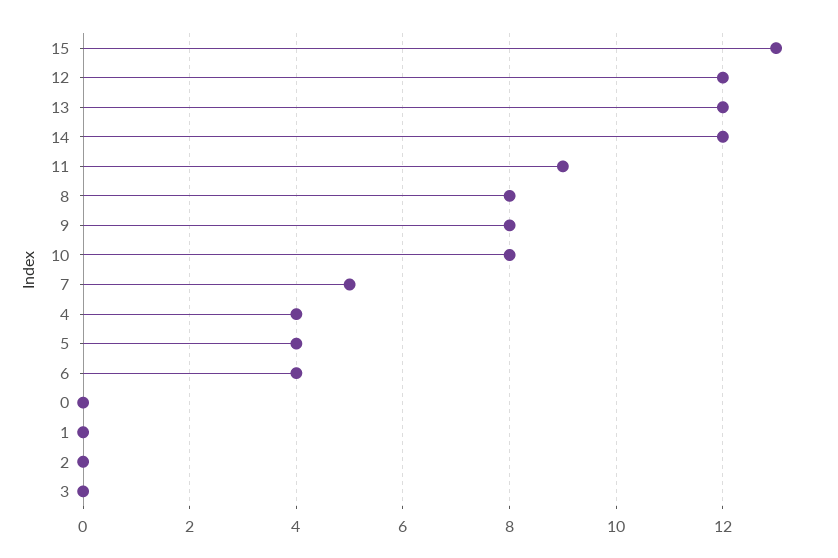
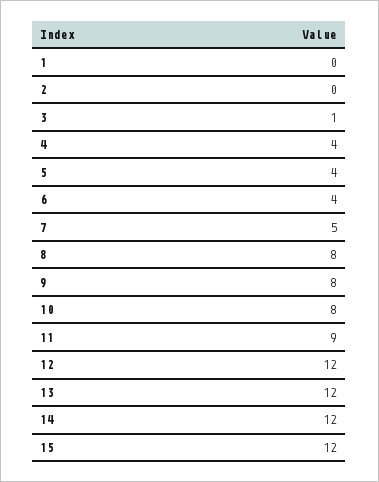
  {
-   "15": 13,
+   "15": 12,
    "12": 12,
    "13": 12,
    "14": 12,
    "11": 9,
    "8": 8,
    "9": 8,
    "10": 8,
    "7": 5,
    "4": 4,
    "5": 4,
    "6": 4,
-   "0": 0,
    "1": 0,
    "2": 0,
-   "3": 0
+   "3": 1
  }

